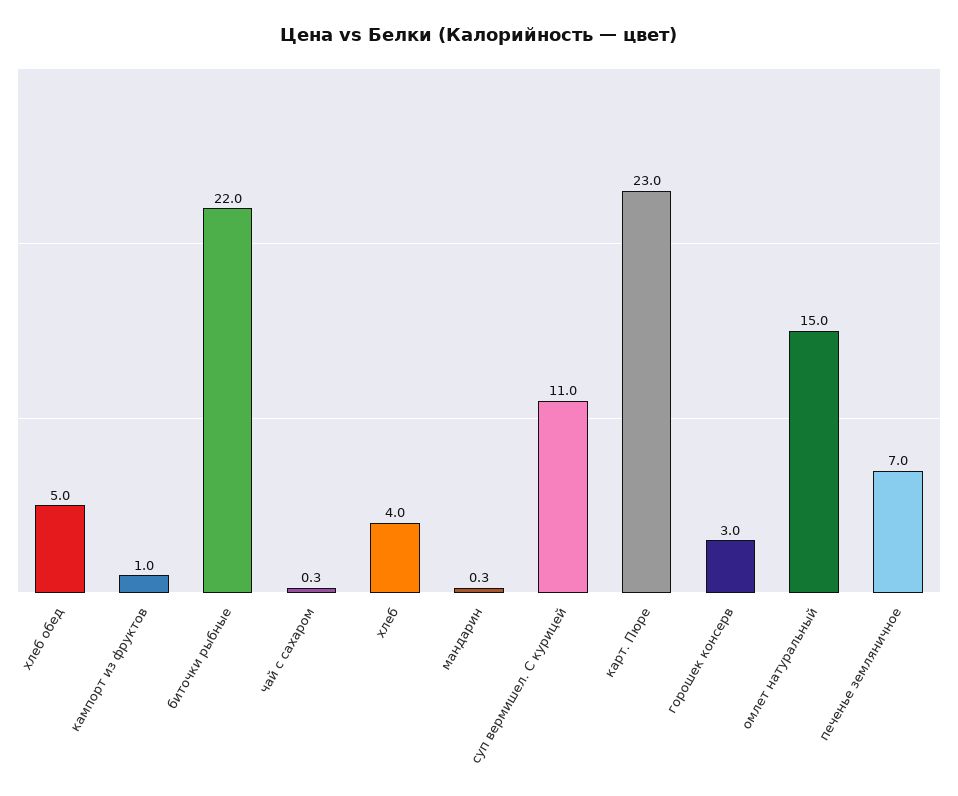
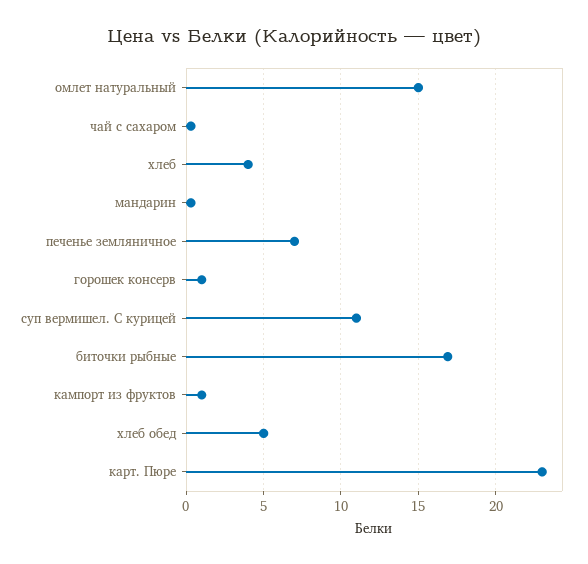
  {
    "хлеб обед": 5,
    "кампорт из фруктов": 1,
-   "биточки рыбные": 22,
+   "биточки рыбные": 17,
    "чай с сахаром": 0.3,
    "хлеб": 4,
    "мандарин": 0.3,
    "суп вермишел. С курицей": 11,
    "карт. Пюре": 23,
-   "горошек консерв": 3,
+   "горошек консерв": 1,
    "омлет натуральный": 15,
    "печенье земляничное": 7
  }

